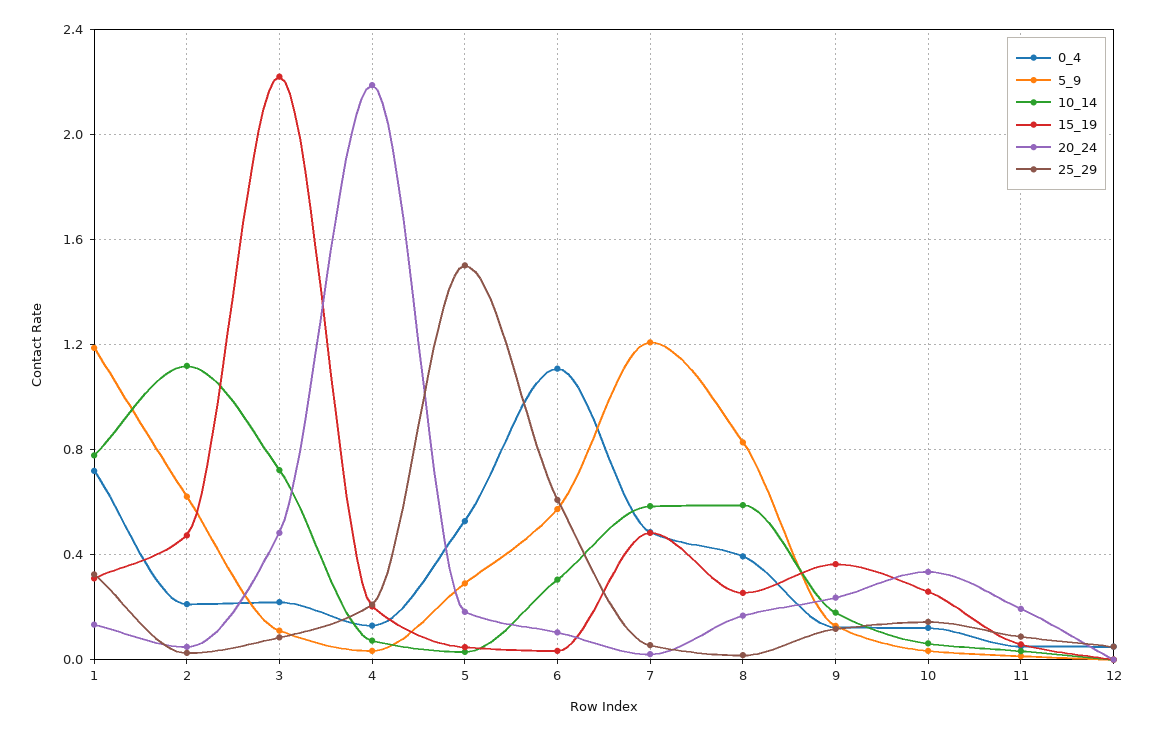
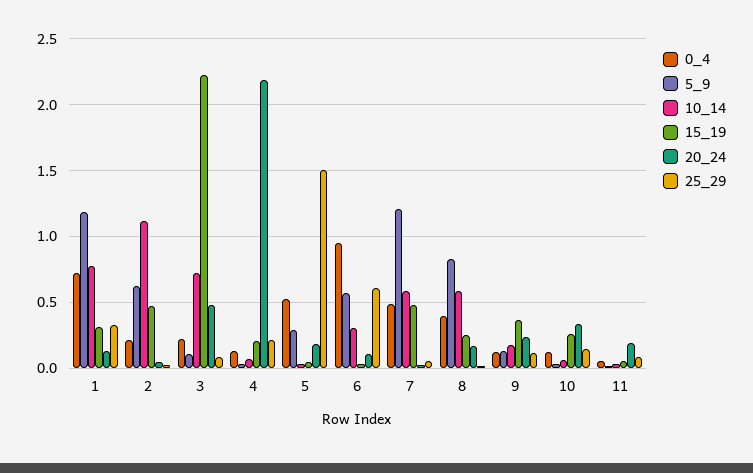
  {
    "0_4": {
      "1": 0.7,
      "2": 0.2,
      "3": 0.2,
      "4": 0.15,
      "5": 0.55,
-     "6": 1.1,
+     "6": 0.95,
      "7": 0.5,
      "8": 0.4,
      "9": 0.1,
      "10": 0.1,
-     "11": 0.05,
+     "11": 0.05
-     "12": 0.05
    },
    "5_9": {
      "1": 1.2,
      "2": 0.6,
      "3": 0.1,
      "4": 0.05,
      "5": 0.3,
      "6": 0.55,
      "7": 1.2,
      "8": 0.85,
      "9": 0.15,
      "10": 0.05,
-     "11": 0,
+     "11": 0
-     "12": 0
    },
    "10_14": {
      "1": 0.8,
      "2": 1.1,
      "3": 0.7,
      "4": 0.05,
      "5": 0.05,
      "6": 0.3,
      "7": 0.6,
      "8": 0.6,
      "9": 0.2,
      "10": 0.05,
-     "11": 0.05,
+     "11": 0.05
-     "12": 0
    },
    "15_19": {
      "1": 0.3,
      "2": 0.45,
      "3": 2.2,
      "4": 0.2,
      "5": 0.05,
      "6": 0.05,
      "7": 0.5,
      "8": 0.25,
      "9": 0.35,
      "10": 0.25,
-     "11": 0.05,
+     "11": 0.05
-     "12": 0
    },
    "20_24": {
      "1": 0.15,
      "2": 0.05,
      "3": 0.5,
      "4": 2.2,
      "5": 0.2,
      "6": 0.1,
      "7": 0,
      "8": 0.15,
      "9": 0.25,
      "10": 0.35,
-     "11": 0.2,
+     "11": 0.2
-     "12": 0
    },
    "25_29": {
      "1": 0.35,
      "2": 0.05,
      "3": 0.1,
      "4": 0.2,
      "5": 1.5,
      "6": 0.6,
      "7": 0.05,
      "8": 0,
      "9": 0.1,
      "10": 0.15,
-     "11": 0.1,
+     "11": 0.1
-     "12": 0.05
    }
  }

